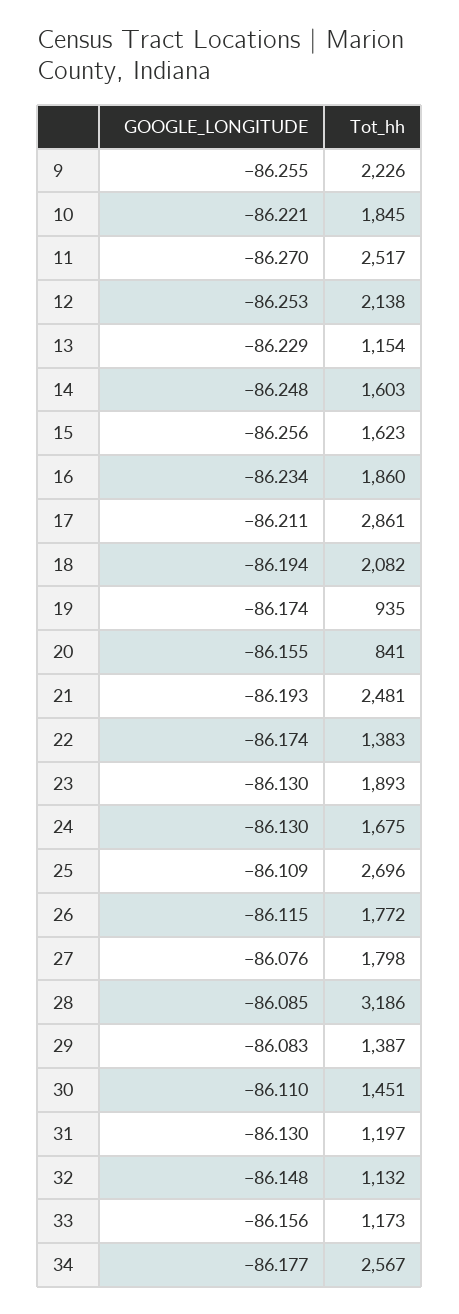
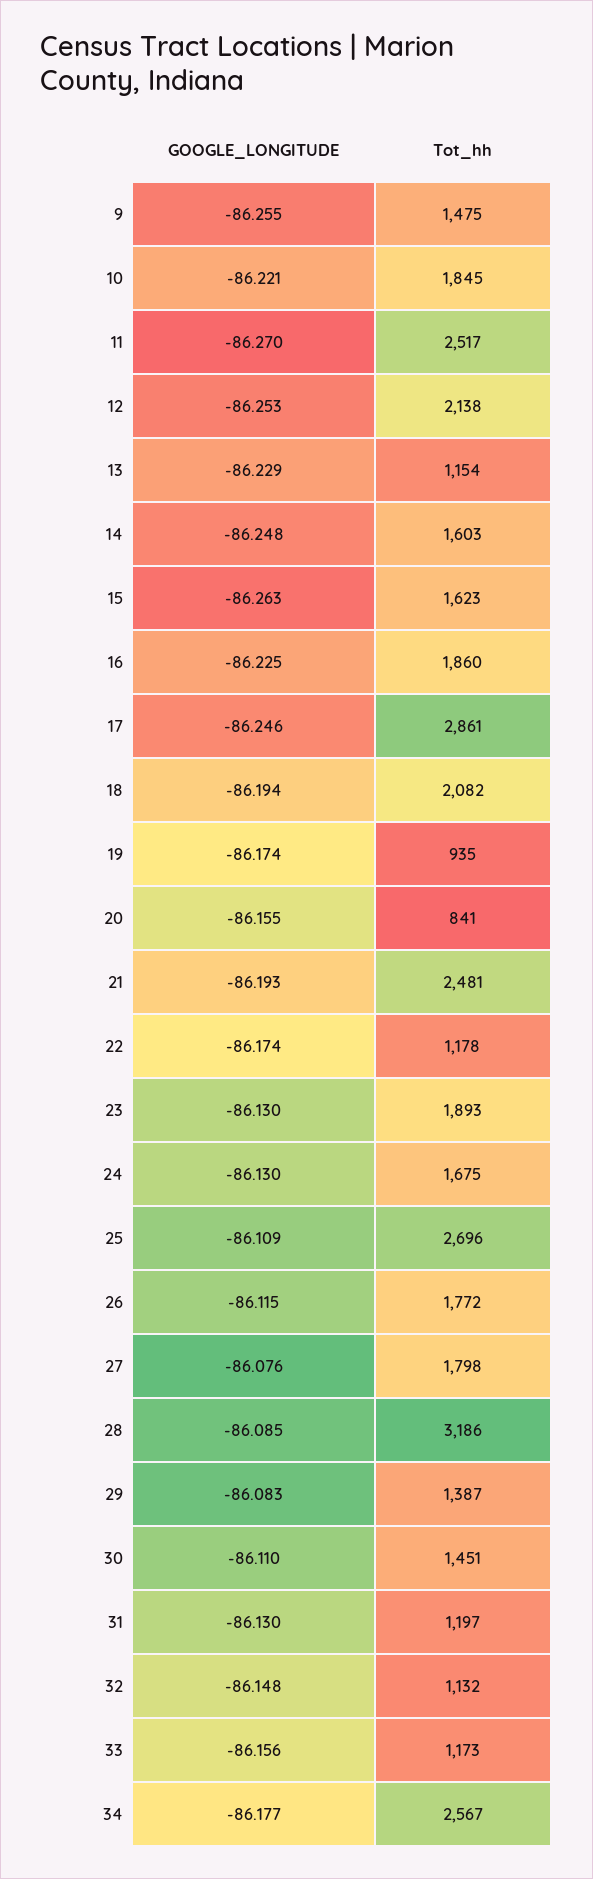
  {
    "GOOGLE_LONGITUDE": {
      "9": -86.255,
      "10": -86.221,
      "11": -86.27,
      "12": -86.253,
      "13": -86.229,
      "14": -86.248,
-     "15": -86.256,
+     "15": -86.263,
-     "16": -86.234,
+     "16": -86.225,
-     "17": -86.211,
+     "17": -86.246,
      "18": -86.194,
      "19": -86.174,
      "20": -86.155,
      "21": -86.193,
      "22": -86.174,
      "23": -86.13,
      "24": -86.13,
      "25": -86.109,
      "26": -86.115,
      "27": -86.076,
      "28": -86.085,
      "29": -86.083,
      "30": -86.11,
      "31": -86.13,
      "32": -86.148,
      "33": -86.156,
      "34": -86.177
    },
    "Tot_hh": {
-     "9": 2226,
+     "9": 1475,
      "10": 1845,
      "11": 2517,
      "12": 2138,
      "13": 1154,
      "14": 1603,
      "15": 1623,
      "16": 1860,
      "17": 2861,
      "18": 2082,
      "19": 935,
      "20": 841,
      "21": 2481,
-     "22": 1383,
+     "22": 1178,
      "23": 1893,
      "24": 1675,
      "25": 2696,
      "26": 1772,
      "27": 1798,
      "28": 3186,
      "29": 1387,
      "30": 1451,
      "31": 1197,
      "32": 1132,
      "33": 1173,
      "34": 2567
    }
  }

